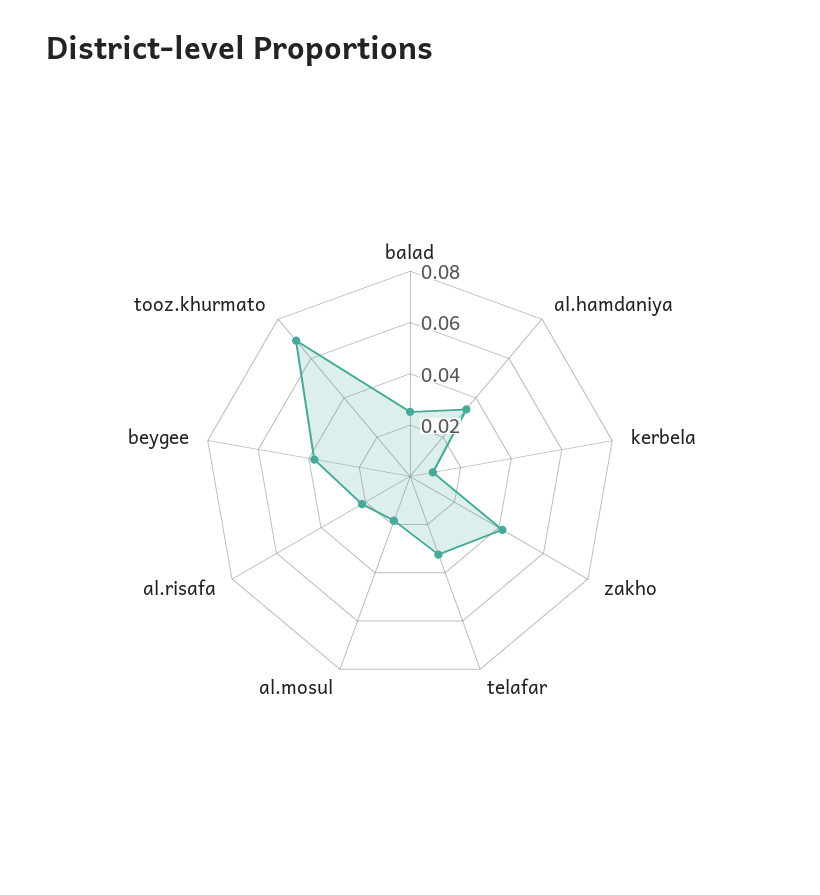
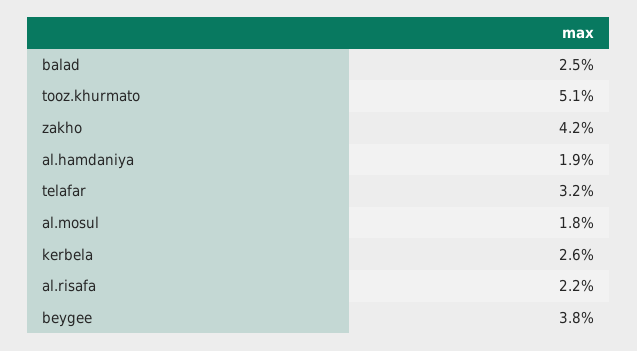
  {
    "balad": 0.025,
-   "al.hamdaniya": 0.035,
+   "al.hamdaniya": 0.019,
-   "kerbela": 0.01,
+   "kerbela": 0.026,
    "zakho": 0.042,
    "telafar": 0.032,
    "al.mosul": 0.018,
    "al.risafa": 0.022,
    "beygee": 0.038,
-   "tooz.khurmato": 0.07
+   "tooz.khurmato": 0.051
  }

